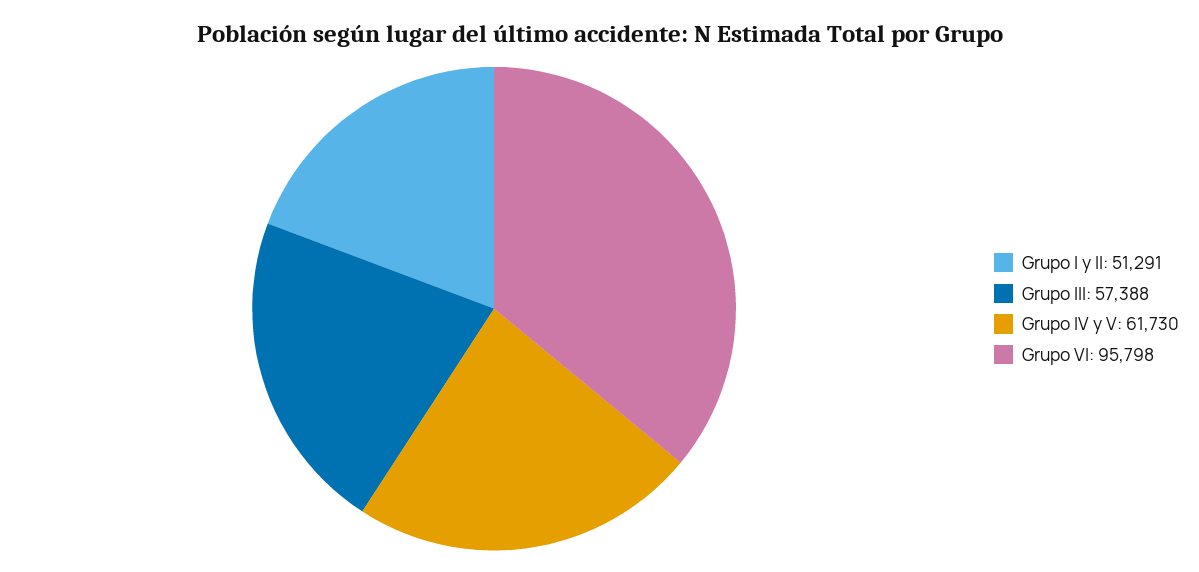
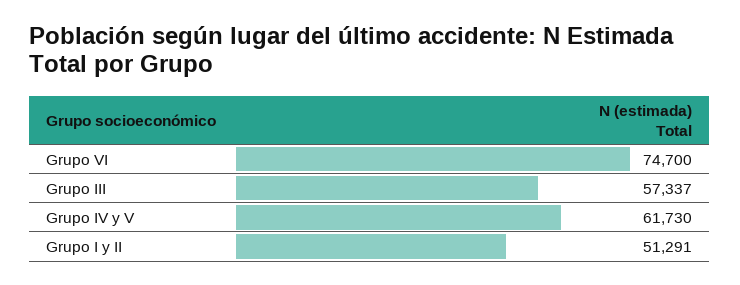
  {
    "Grupo I y II": 51291,
-   "Grupo III": 57388,
+   "Grupo III": 57337,
    "Grupo IV y V": 61730,
-   "Grupo VI": 95798
+   "Grupo VI": 74700
  }

